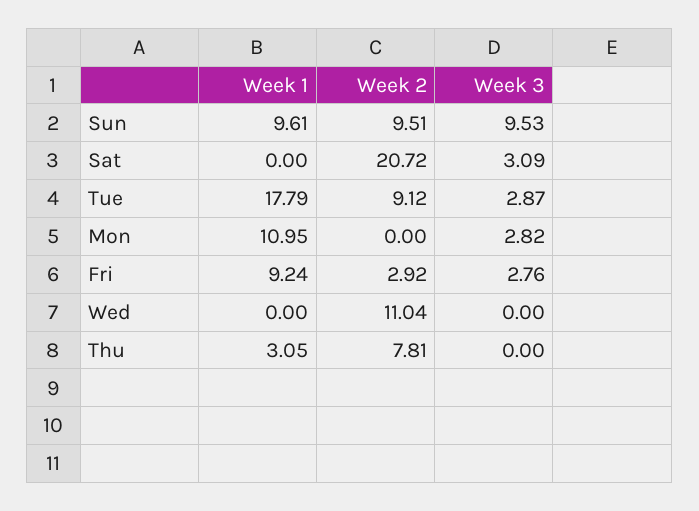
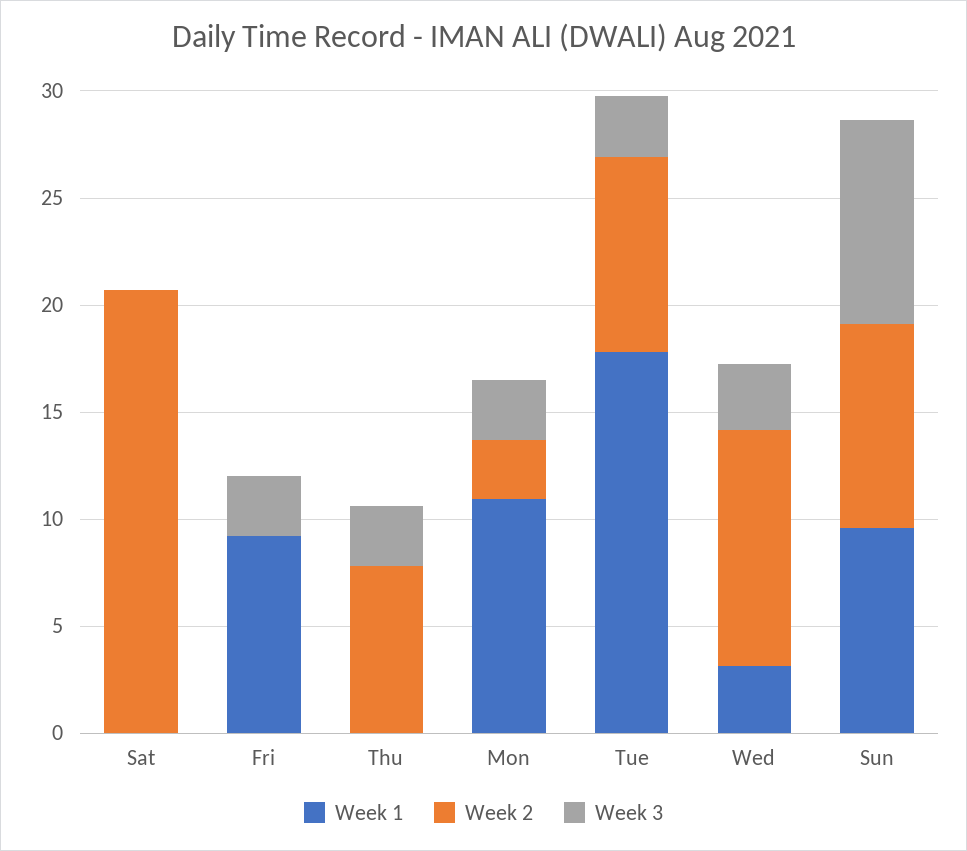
  {
    "Week 1": {
      "Sun": 9.61,
      "Sat": 0,
      "Tue": 17.79,
      "Mon": 10.95,
      "Fri": 9.24,
-     "Wed": 0,
+     "Wed": 3,
-     "Thu": 3.05
+     "Thu": 0
    },
    "Week 2": {
      "Sun": 9.51,
      "Sat": 20.72,
      "Tue": 9.12,
-     "Mon": 0,
+     "Mon": 3,
-     "Fri": 2.92,
+     "Fri": 0,
      "Wed": 11.04,
      "Thu": 7.81
    },
    "Week 3": {
      "Sun": 9.53,
-     "Sat": 3.09,
+     "Sat": 0,
      "Tue": 2.87,
      "Mon": 2.82,
      "Fri": 2.76,
-     "Wed": 0,
+     "Wed": 3,
-     "Thu": 0
+     "Thu": 3
    }
  }

